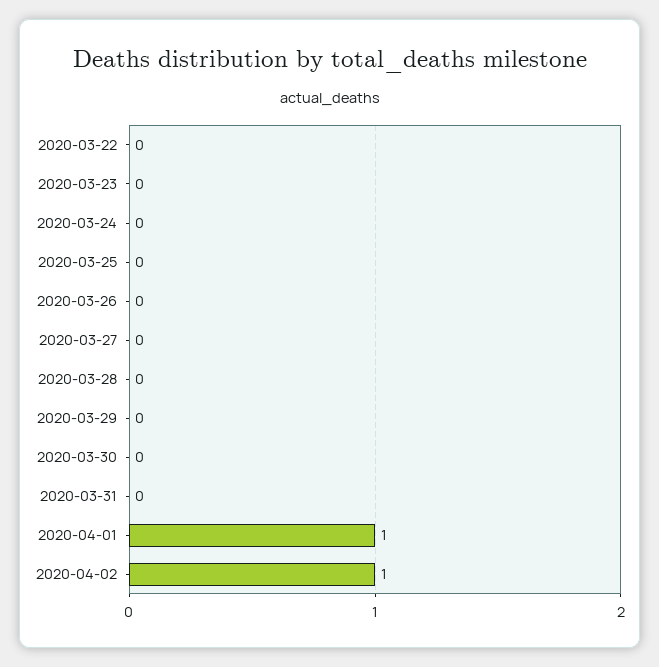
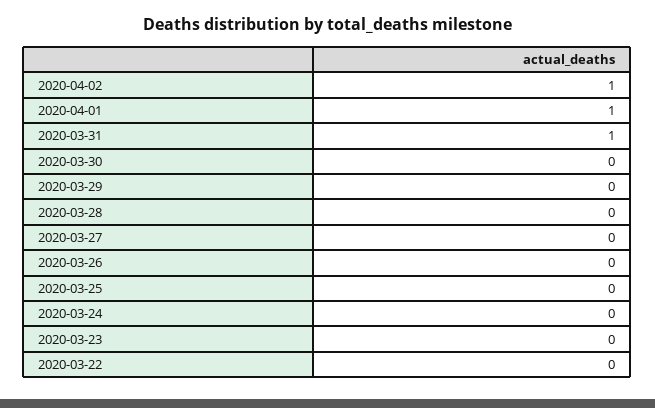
  {
    "2020-03-22": 0,
    "2020-03-23": 0,
    "2020-03-24": 0,
    "2020-03-25": 0,
    "2020-03-26": 0,
    "2020-03-27": 0,
    "2020-03-28": 0,
    "2020-03-29": 0,
    "2020-03-30": 0,
-   "2020-03-31": 0,
+   "2020-03-31": 1,
    "2020-04-01": 1,
    "2020-04-02": 1
  }

